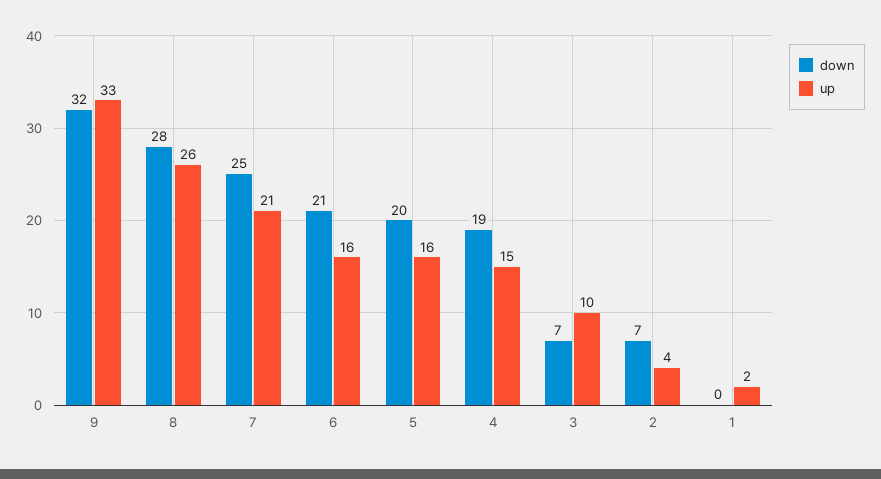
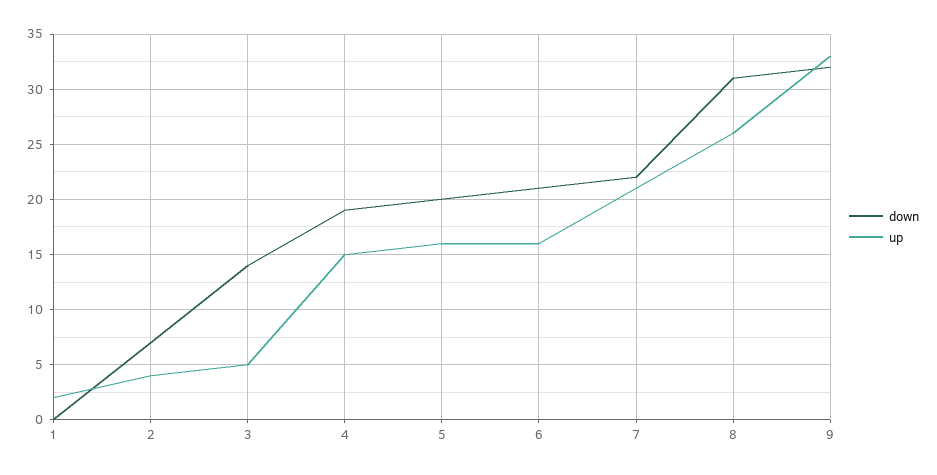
  {
    "down": {
      "9": 32,
-     "8": 28,
+     "8": 31,
-     "7": 25,
+     "7": 22,
      "6": 21,
      "5": 20,
      "4": 19,
-     "3": 7,
+     "3": 14,
      "2": 7,
      "1": 0
    },
    "up": {
      "9": 33,
      "8": 26,
      "7": 21,
      "6": 16,
      "5": 16,
      "4": 15,
-     "3": 10,
+     "3": 5,
      "2": 4,
      "1": 2
    }
  }

